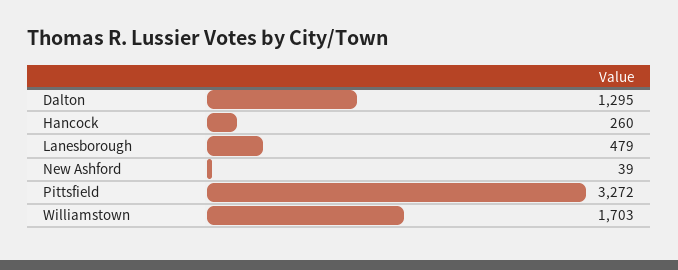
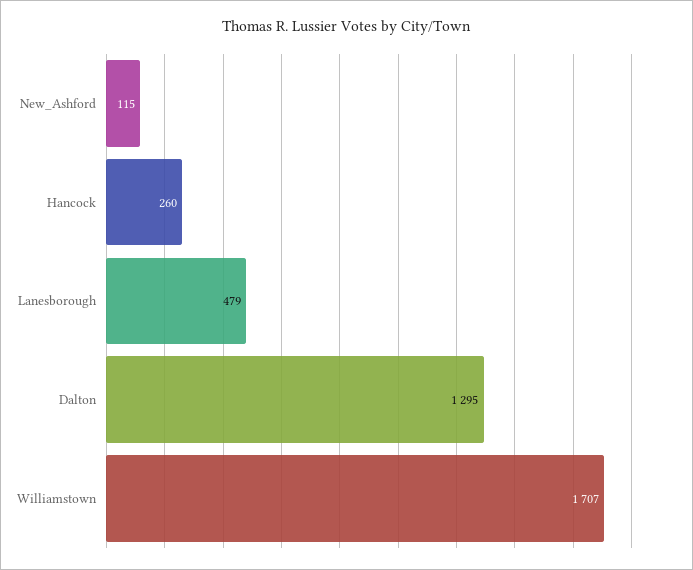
  {
    "Dalton": 1295,
    "Hancock": 260,
    "Lanesborough": 479,
-   "New Ashford": 39,
+   "New Ashford": 115,
-   "Pittsfield": 3272,
-   "Williamstown": 1703
+   "Williamstown": 1707
  }

